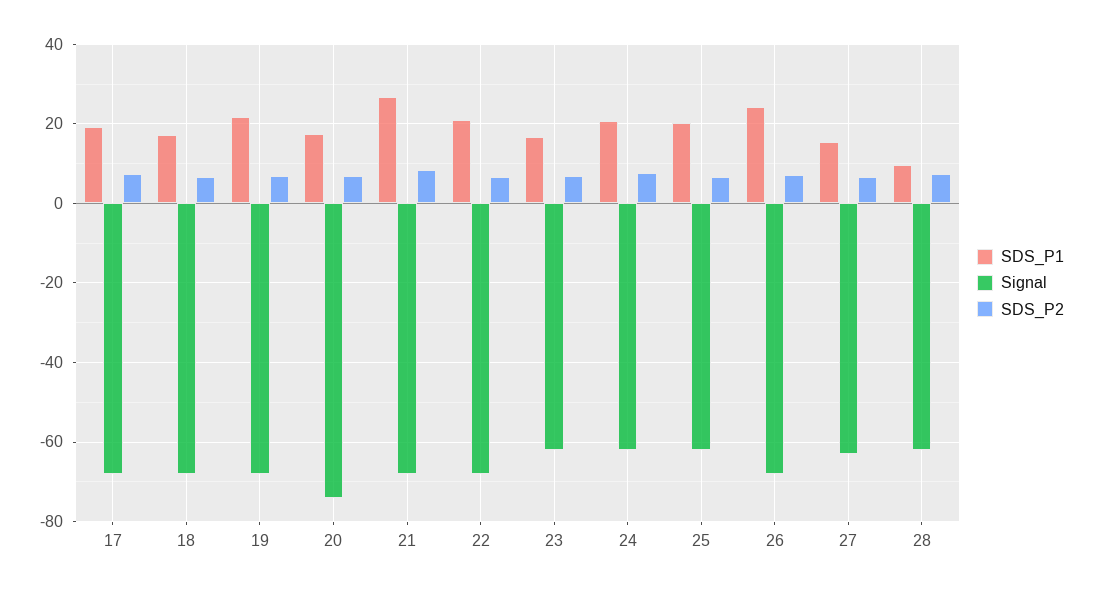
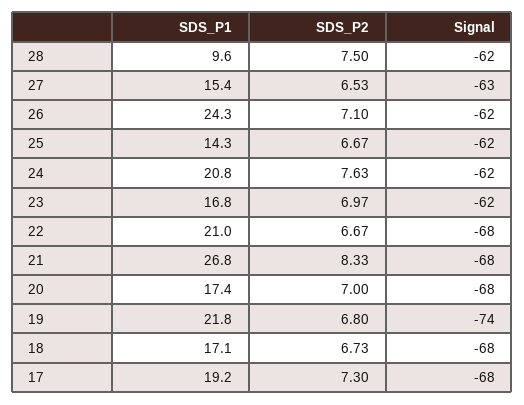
  {
    "SDS_P1": {
      "17": 19.2,
      "18": 17.1,
      "19": 21.8,
      "20": 17.4,
      "21": 26.8,
      "22": 21,
      "23": 16.8,
      "24": 20.8,
-     "25": 20,
+     "25": 14.3,
      "26": 24.3,
      "27": 15.4,
      "28": 9.6
    },
    "Signal": {
      "17": -68,
      "18": -68,
-     "19": -68,
+     "19": -74,
-     "20": -74,
+     "20": -68,
      "21": -68,
      "22": -68,
      "23": -62,
      "24": -62,
      "25": -62,
-     "26": -68,
+     "26": -62,
      "27": -63,
      "28": -62
    },
    "SDS_P2": {
      "17": 7.3,
      "18": 6.73,
      "19": 6.8,
      "20": 7,
      "21": 8.33,
      "22": 6.67,
      "23": 6.97,
      "24": 7.63,
      "25": 6.67,
      "26": 7.1,
      "27": 6.53,
      "28": 7.5
    }
  }

